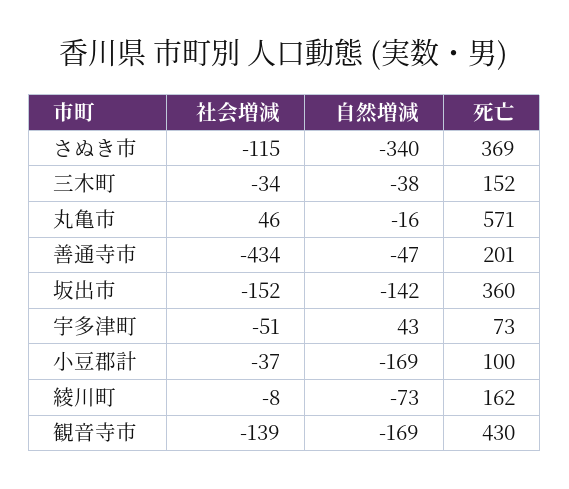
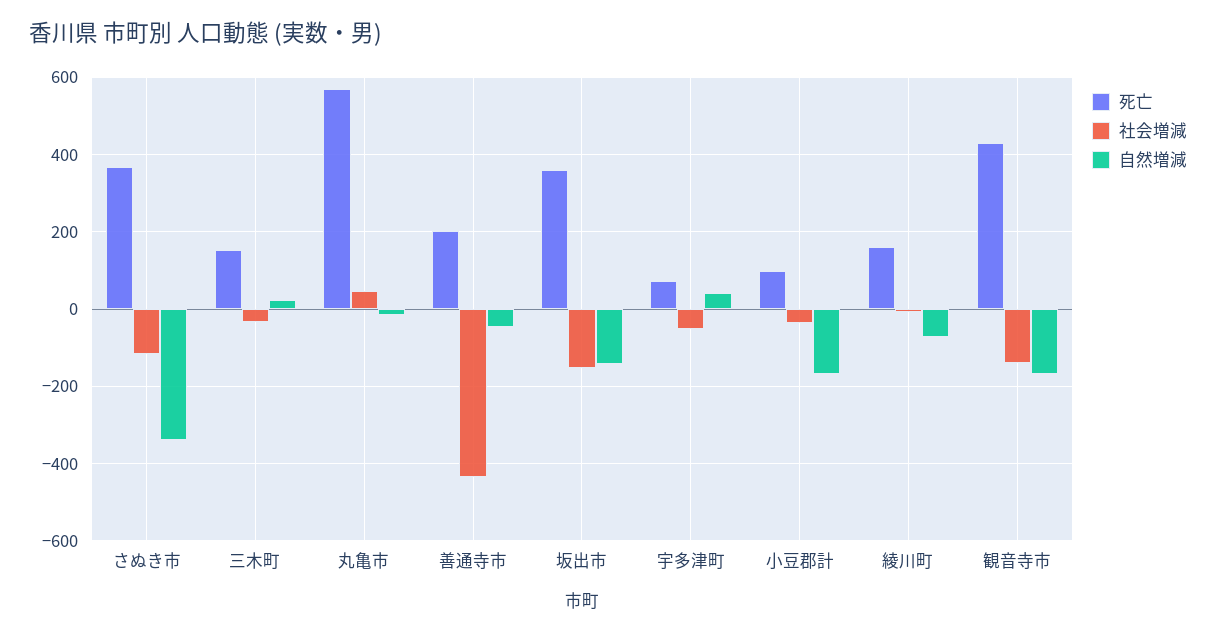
  {
    "社会増減": {
      "さぬき市": -115,
      "三木町": -34,
      "丸亀市": 46,
      "善通寺市": -434,
      "坂出市": -152,
      "宇多津町": -51,
      "小豆郡計": -37,
      "綾川町": -8,
      "観音寺市": -139
    },
    "自然増減": {
      "さぬき市": -340,
-     "三木町": -38,
+     "三木町": 20,
      "丸亀市": -16,
      "善通寺市": -47,
      "坂出市": -142,
      "宇多津町": 43,
      "小豆郡計": -169,
      "綾川町": -73,
      "観音寺市": -169
    },
    "死亡": {
      "さぬき市": 369,
      "三木町": 152,
      "丸亀市": 571,
      "善通寺市": 201,
      "坂出市": 360,
      "宇多津町": 73,
      "小豆郡計": 100,
      "綾川町": 162,
      "観音寺市": 430
    }
  }

